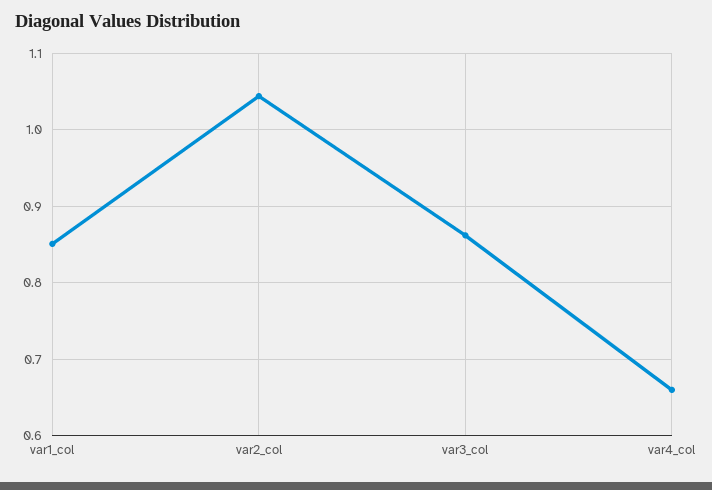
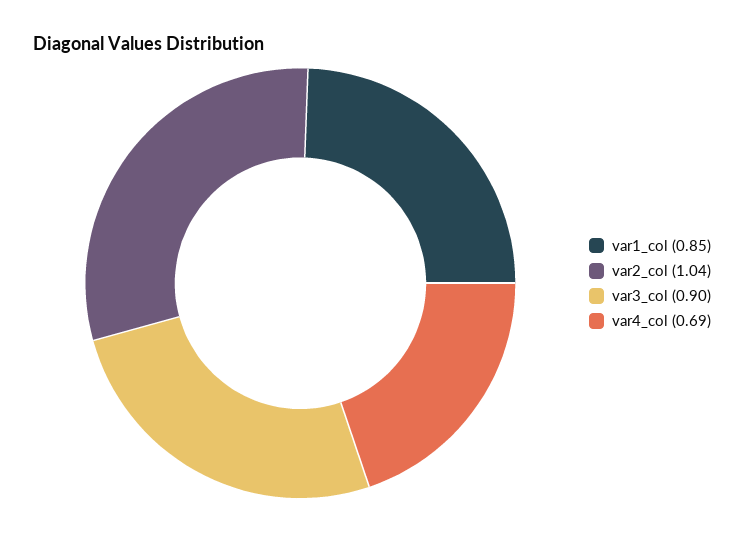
  {
    "var1_col": 0.85,
    "var2_col": 1.04,
-   "var3_col": 0.86,
+   "var3_col": 0.9,
-   "var4_col": 0.66
+   "var4_col": 0.69
  }

